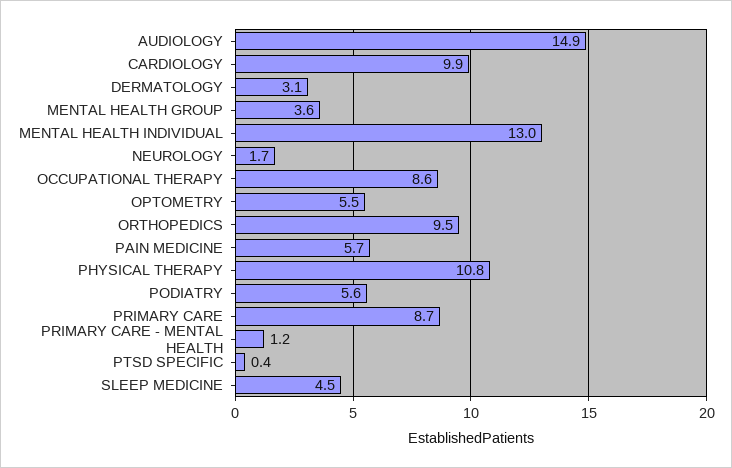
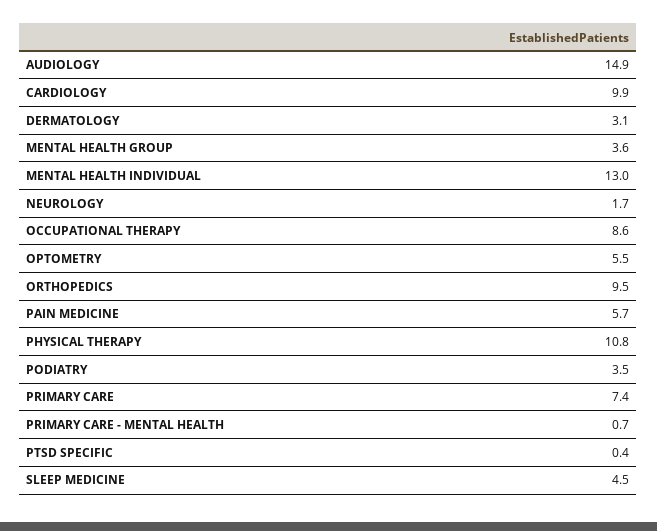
  {
    "AUDIOLOGY": 14.9,
    "CARDIOLOGY": 9.9,
    "DERMATOLOGY": 3.1,
    "MENTAL HEALTH GROUP": 3.6,
    "MENTAL HEALTH INDIVIDUAL": 13,
    "NEUROLOGY": 1.7,
    "OCCUPATIONAL THERAPY": 8.6,
    "OPTOMETRY": 5.5,
    "ORTHOPEDICS": 9.5,
    "PAIN MEDICINE": 5.7,
    "PHYSICAL THERAPY": 10.8,
-   "PODIATRY": 5.6,
+   "PODIATRY": 3.5,
-   "PRIMARY CARE": 8.7,
+   "PRIMARY CARE": 7.4,
-   "PRIMARY CARE - MENTAL HEALTH": 1.2,
+   "PRIMARY CARE - MENTAL HEALTH": 0.7,
    "PTSD SPECIFIC": 0.4,
    "SLEEP MEDICINE": 4.5
  }

